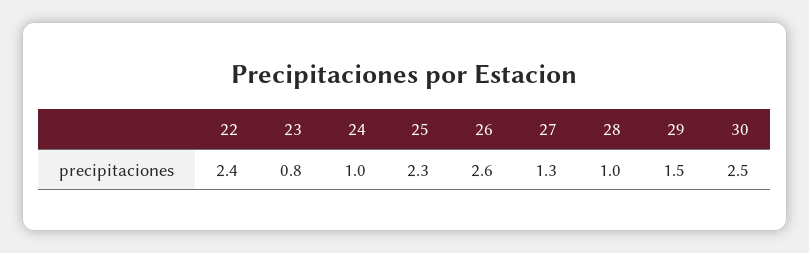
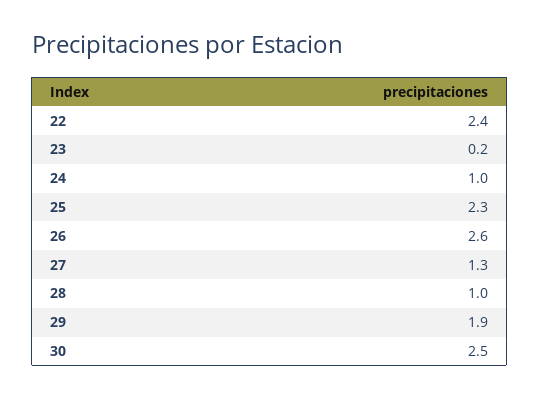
  {
    "22": 2.4,
-   "23": 0.8,
+   "23": 0.2,
    "24": 1,
    "25": 2.3,
    "26": 2.6,
    "27": 1.3,
    "28": 1,
-   "29": 1.5,
+   "29": 1.9,
    "30": 2.5
  }

